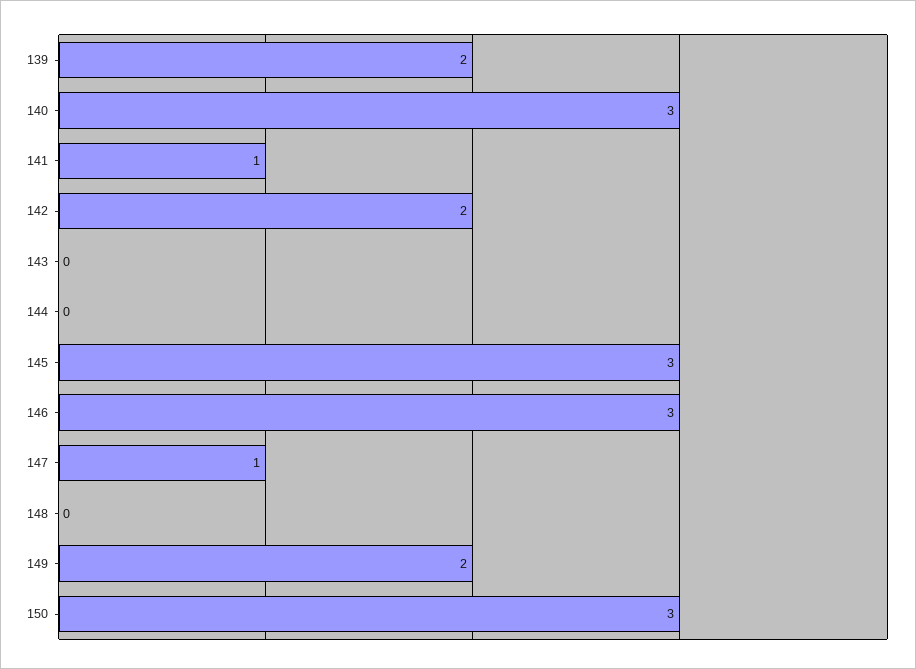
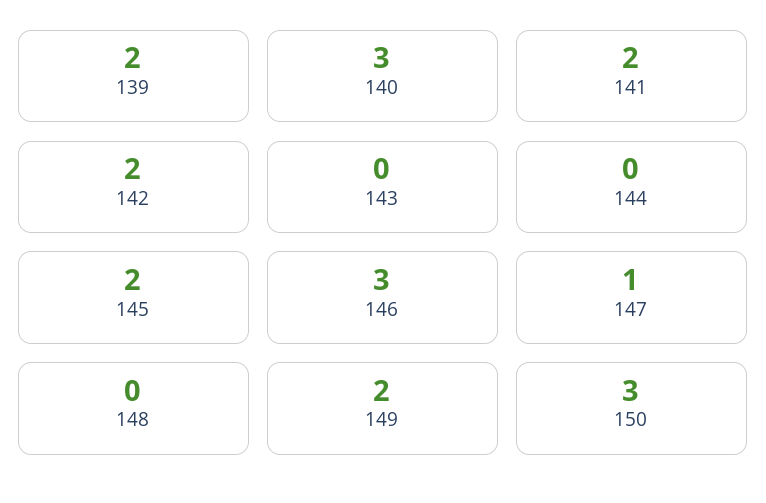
  {
    "139": 2,
    "140": 3,
-   "141": 1,
+   "141": 2,
    "142": 2,
    "143": 0,
    "144": 0,
-   "145": 3,
+   "145": 2,
    "146": 3,
    "147": 1,
    "148": 0,
    "149": 2,
    "150": 3
  }

